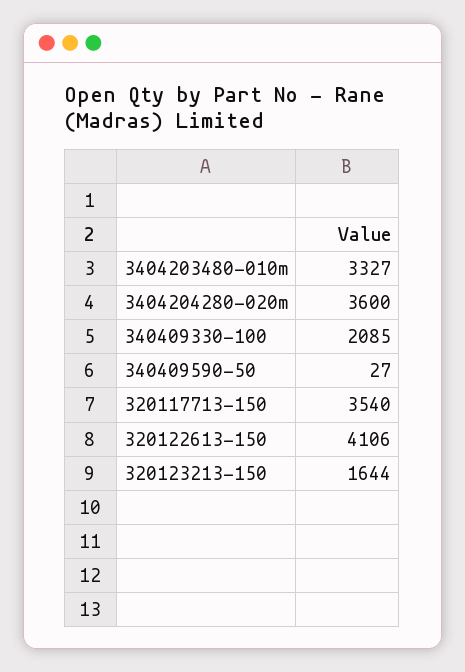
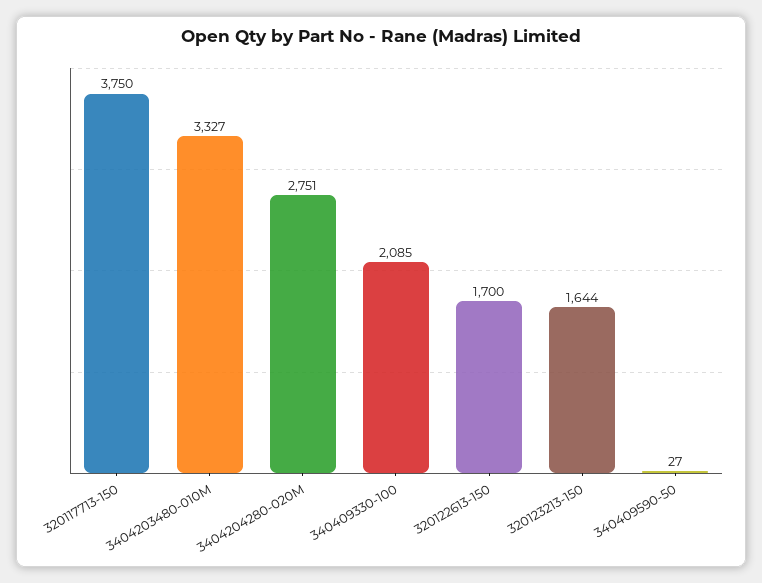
  {
    "3404203480-010m": 3327,
-   "3404204280-020m": 3600,
+   "3404204280-020m": 2751,
    "340409330-100": 2085,
    "340409590-50": 27,
-   "320117713-150": 3540,
+   "320117713-150": 3750,
-   "320122613-150": 4106,
+   "320122613-150": 1700,
    "320123213-150": 1644
  }

